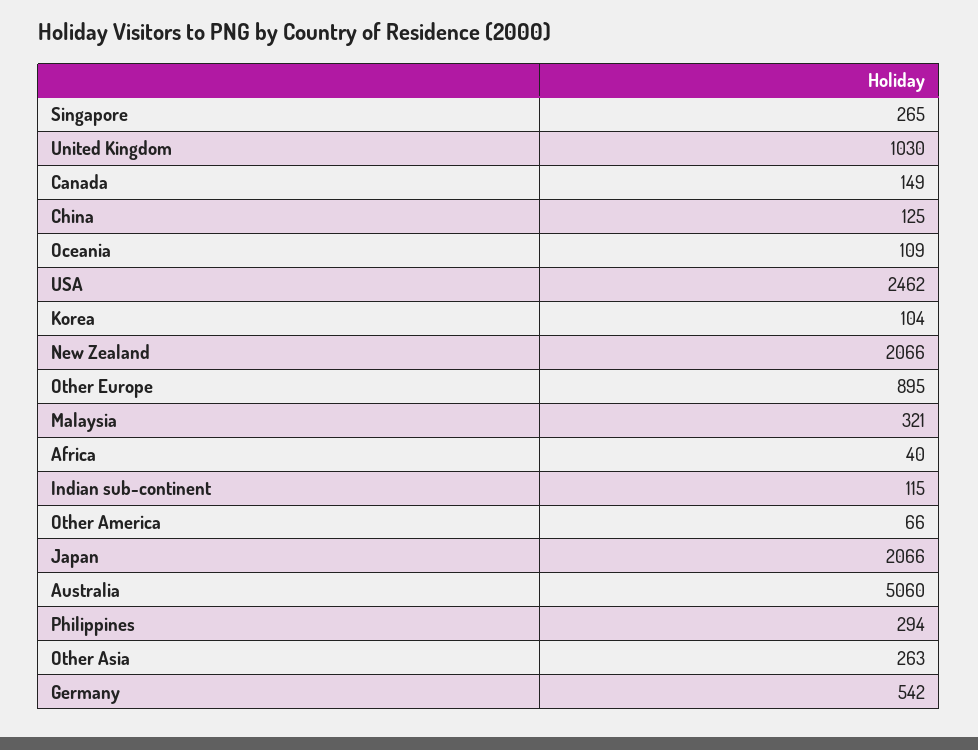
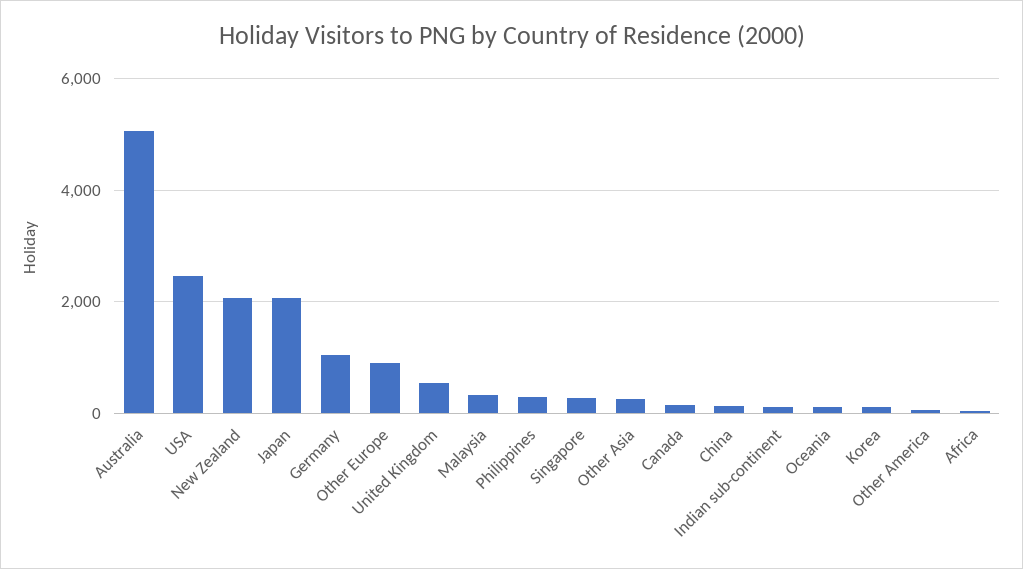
  {
    "Singapore": 265,
-   "United Kingdom": 1030,
+   "United Kingdom": 600,
    "Canada": 149,
    "China": 125,
    "Oceania": 109,
    "USA": 2462,
    "Korea": 104,
    "New Zealand": 2066,
    "Other Europe": 895,
    "Malaysia": 321,
    "Africa": 40,
    "Indian sub-continent": 115,
    "Other America": 66,
    "Japan": 2066,
    "Australia": 5060,
    "Philippines": 294,
    "Other Asia": 263,
-   "Germany": 542
+   "Germany": 1000
  }

